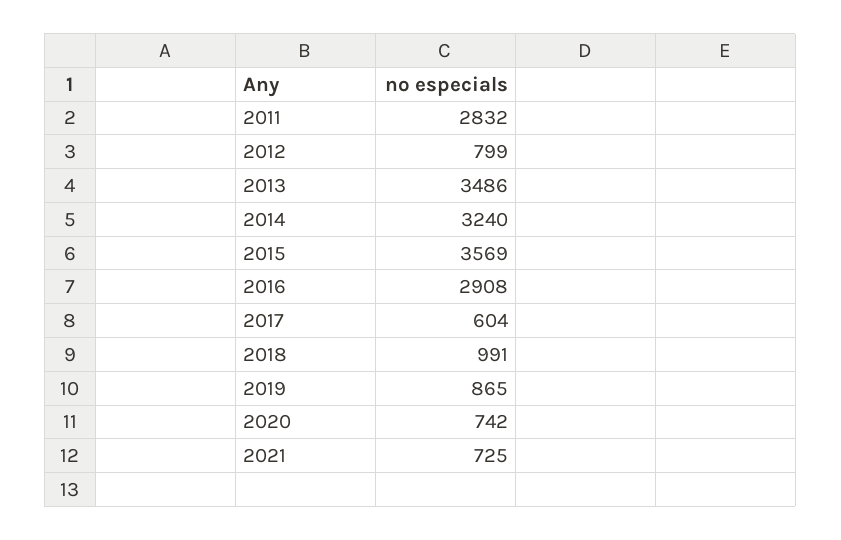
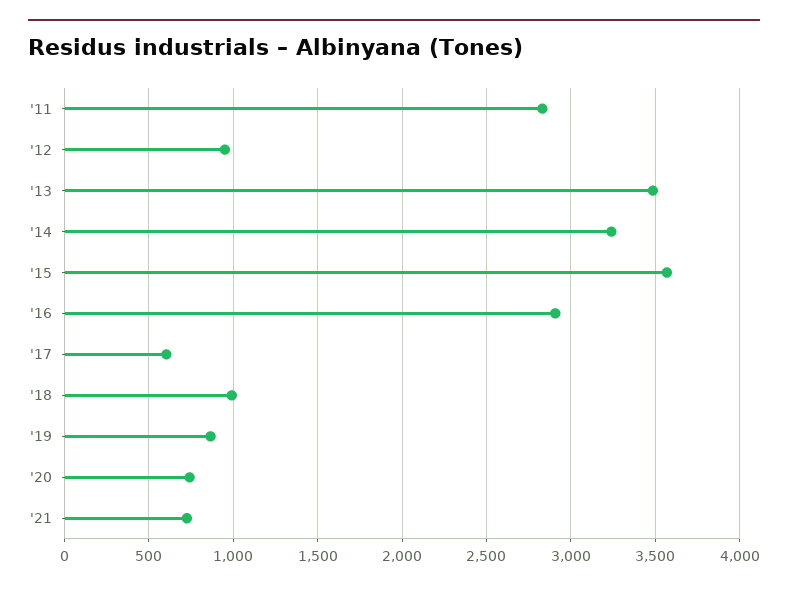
  {
    "2011": 2832,
-   "2012": 799,
+   "2012": 950,
    "2013": 3486,
    "2014": 3240,
    "2015": 3569,
    "2016": 2908,
    "2017": 604,
    "2018": 991,
    "2019": 865,
    "2020": 742,
    "2021": 725
  }

